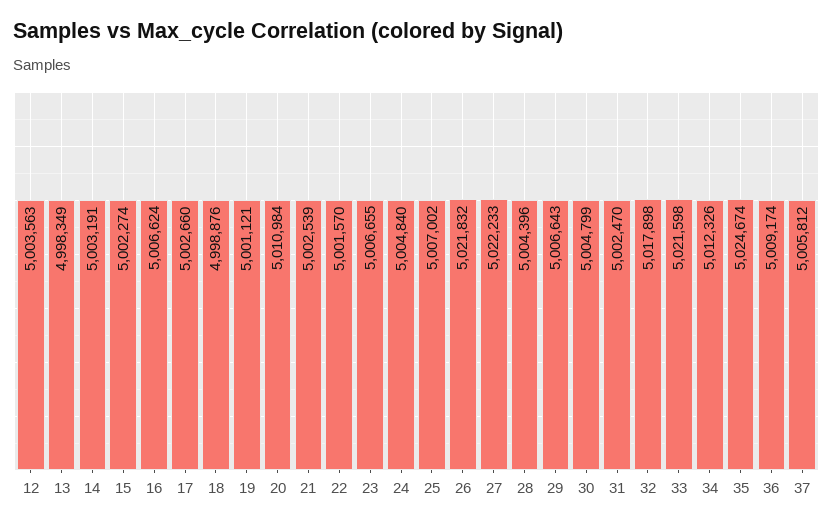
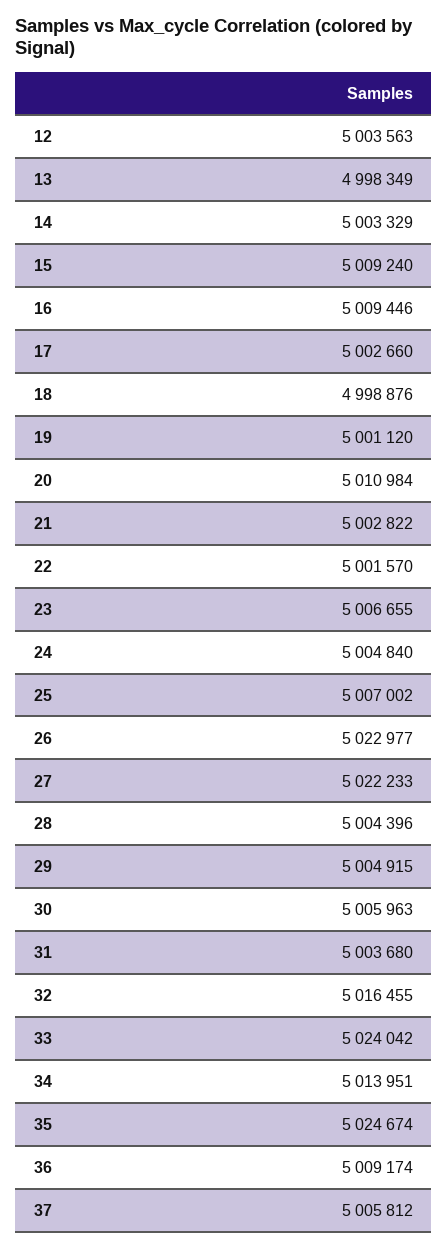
  {
    "12": 5003563,
    "13": 4998349,
-   "14": 5003191,
+   "14": 5003329,
-   "15": 5002274,
+   "15": 5009240,
-   "16": 5006624,
+   "16": 5009446,
    "17": 5002660,
    "18": 4998876,
-   "19": 5001121,
+   "19": 5001120,
    "20": 5010984,
-   "21": 5002539,
+   "21": 5002822,
    "22": 5001570,
    "23": 5006655,
    "24": 5004840,
    "25": 5007002,
-   "26": 5021832,
+   "26": 5022977,
    "27": 5022233,
    "28": 5004396,
-   "29": 5006643,
+   "29": 5004915,
-   "30": 5004799,
+   "30": 5005963,
-   "31": 5002470,
+   "31": 5003680,
-   "32": 5017898,
+   "32": 5016455,
-   "33": 5021598,
+   "33": 5024042,
-   "34": 5012326,
+   "34": 5013951,
    "35": 5024674,
    "36": 5009174,
    "37": 5005812
  }

